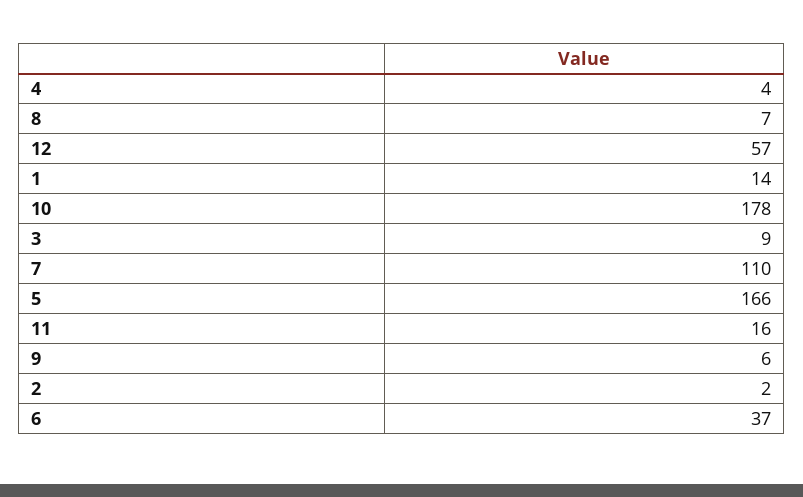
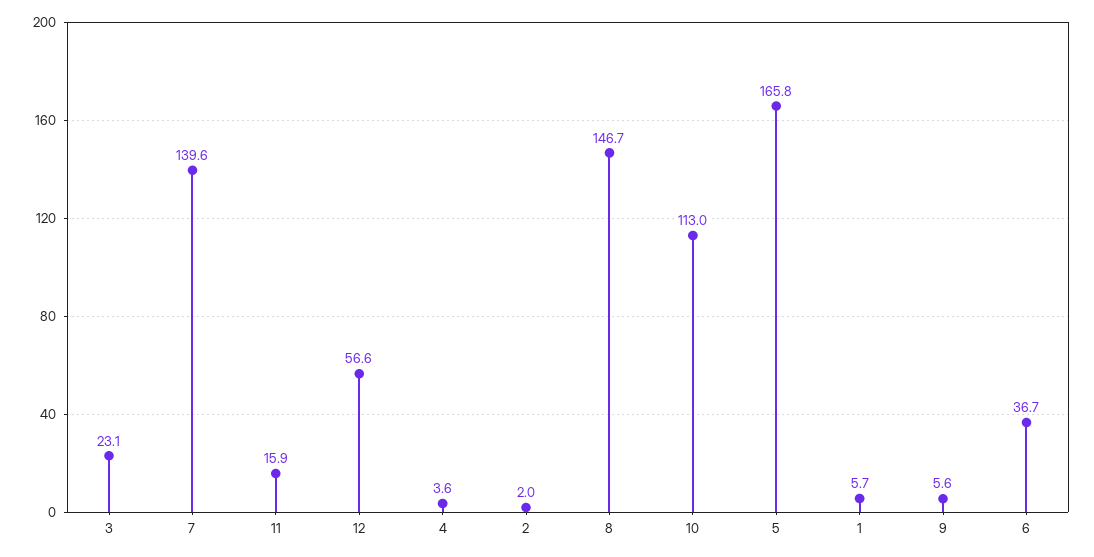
  {
    "4": 3.6,
-   "8": 7,
+   "8": 146.7,
    "12": 56.6,
-   "1": 14,
+   "1": 5.7,
-   "10": 178,
+   "10": 113,
-   "3": 9,
+   "3": 23.1,
-   "7": 110,
+   "7": 139.6,
    "5": 165.8,
    "11": 15.9,
    "9": 5.6,
    "2": 2,
    "6": 36.7
  }

